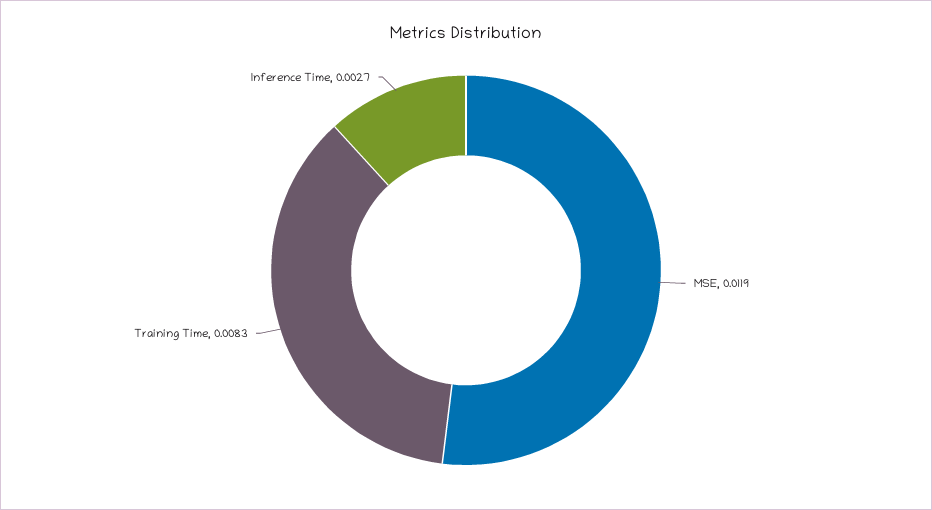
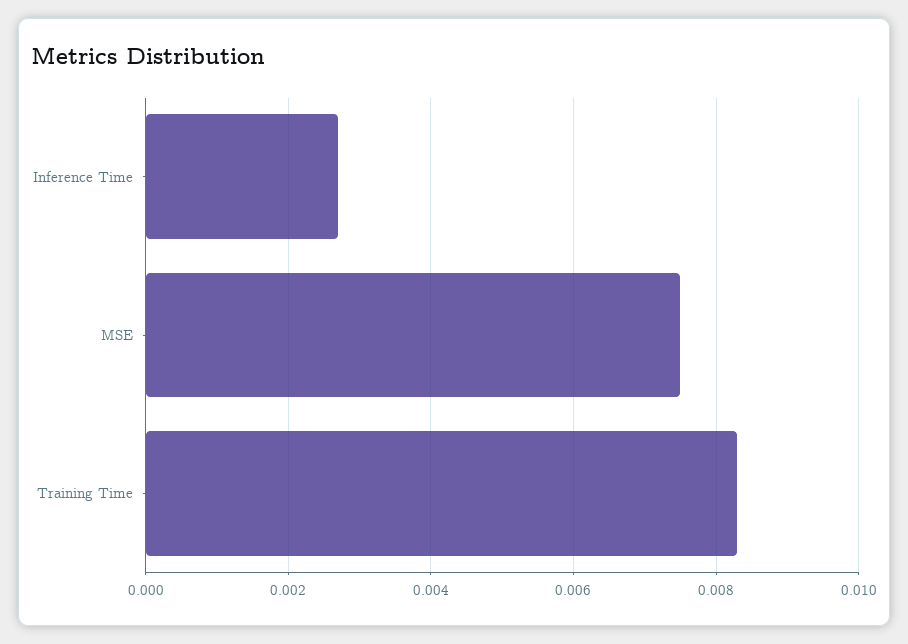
  {
-   "MSE": 0.0119,
+   "MSE": 0.0075,
    "Training Time": 0.0083,
    "Inference Time": 0.0027
  }

